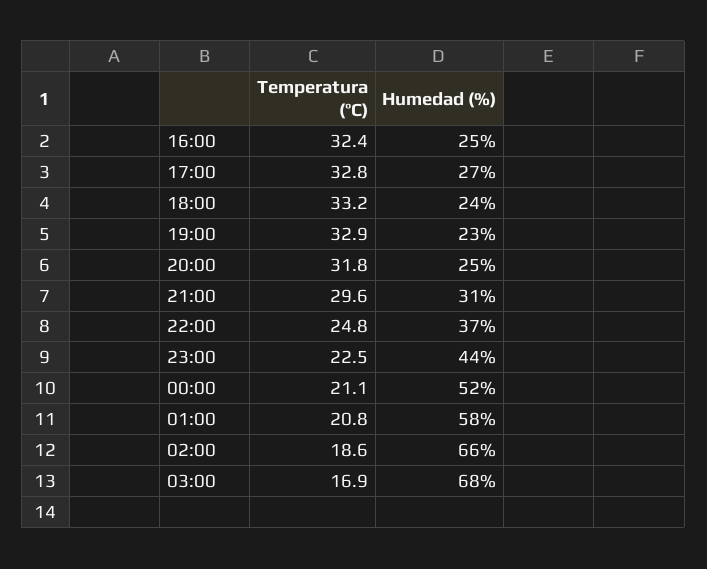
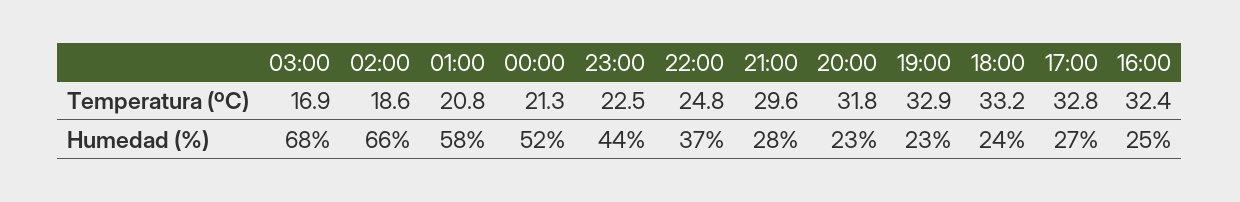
  {
    "Temperatura (ºC)": {
      "16:00": 32.4,
      "17:00": 32.8,
      "18:00": 33.2,
      "19:00": 32.9,
      "20:00": 31.8,
      "21:00": 29.6,
      "22:00": 24.8,
      "23:00": 22.5,
-     "00:00": 21.1,
+     "00:00": 21.3,
      "01:00": 20.8,
      "02:00": 18.6,
      "03:00": 16.9
    },
    "Humedad (%)": {
      "16:00": 25,
      "17:00": 27,
      "18:00": 24,
      "19:00": 23,
-     "20:00": 25,
+     "20:00": 23,
-     "21:00": 31,
+     "21:00": 28,
      "22:00": 37,
      "23:00": 44,
      "00:00": 52,
      "01:00": 58,
      "02:00": 66,
      "03:00": 68
    }
  }

